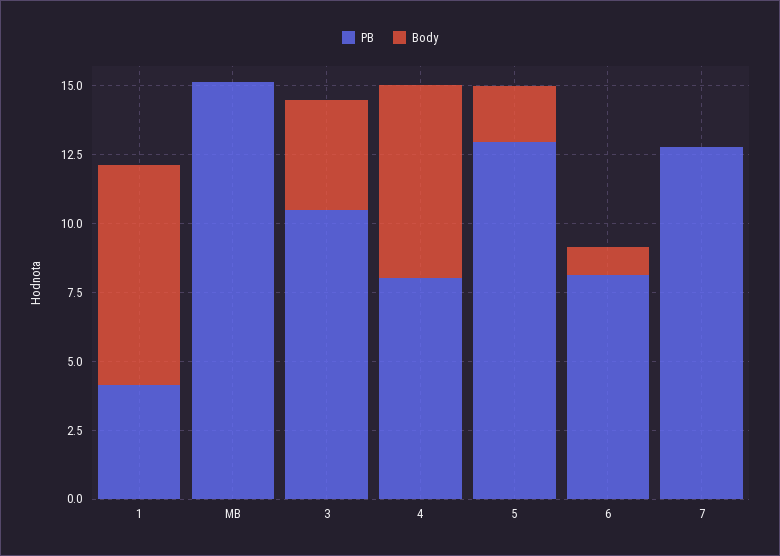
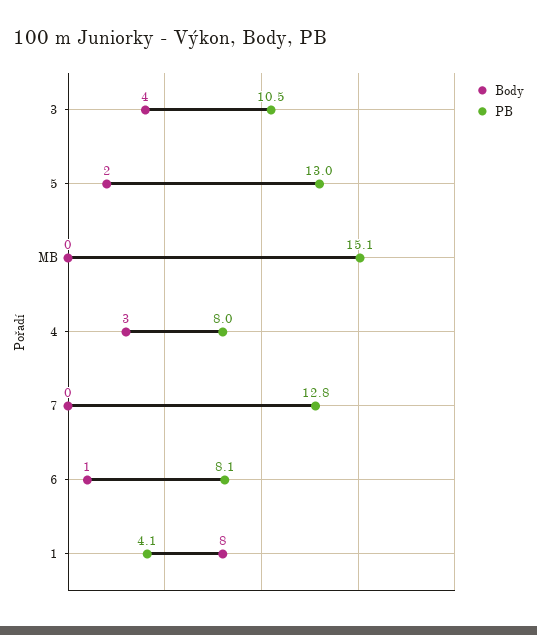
  {
    "PB": {
      "1": 4.1,
      "MB": 15.1,
      "3": 10.5,
      "4": 8,
      "5": 13,
      "6": 8.1,
      "7": 12.8
    },
    "Body": {
      "1": 8,
      "MB": 0,
      "3": 4,
-     "4": 7,
+     "4": 3,
      "5": 2,
      "6": 1,
      "7": 0
    }
  }

